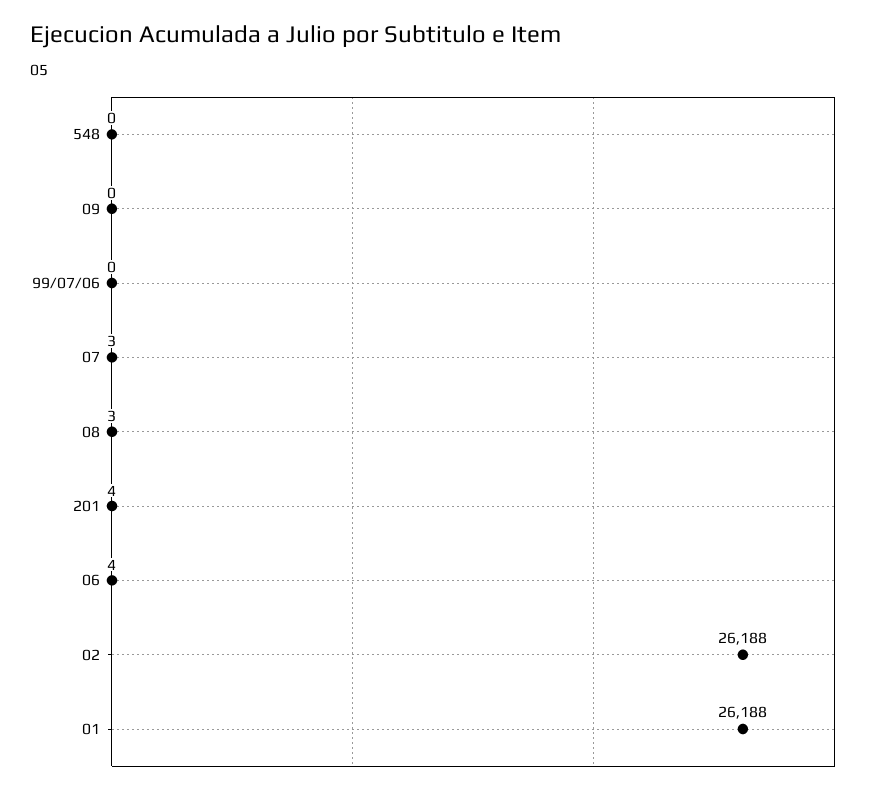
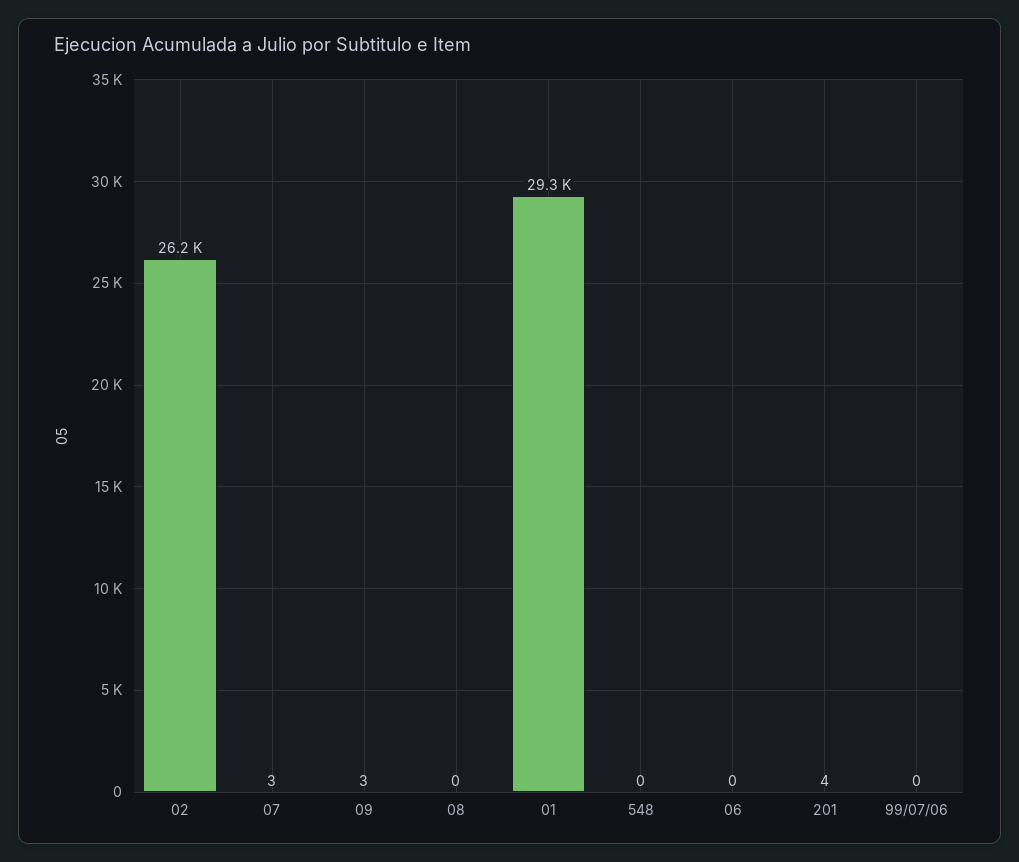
  {
    "548": 0,
-   "09": 0,
+   "09": 3,
    "99/07/06": 0,
    "07": 3,
-   "08": 3,
+   "08": 0,
    "201": 4,
-   "06": 4,
+   "06": 0,
    "02": 26188,
-   "01": 26188
+   "01": 29300
  }

